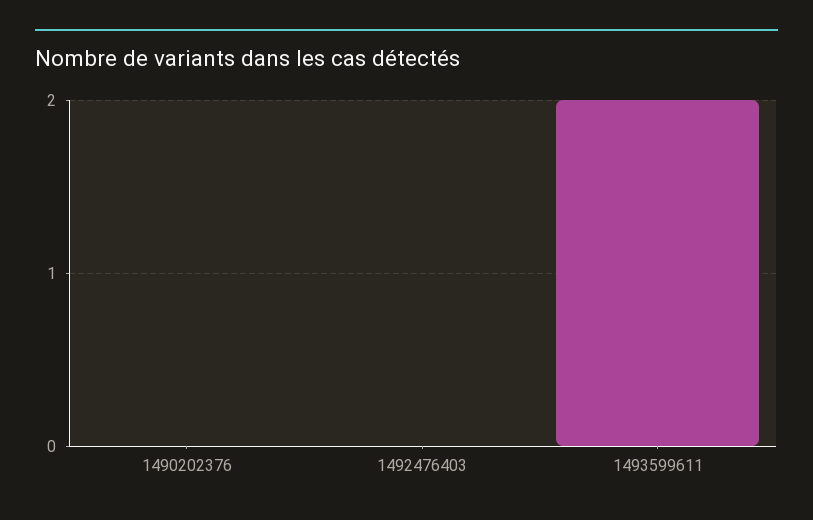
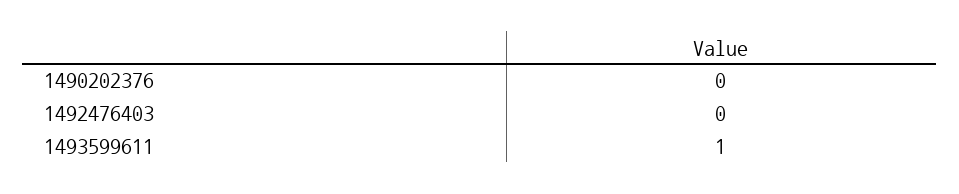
  {
    "1490202376": 0,
    "1492476403": 0,
-   "1493599611": 2
+   "1493599611": 1
  }

